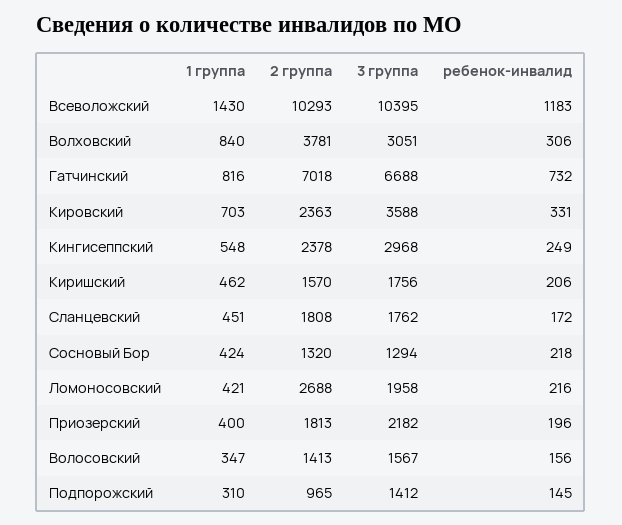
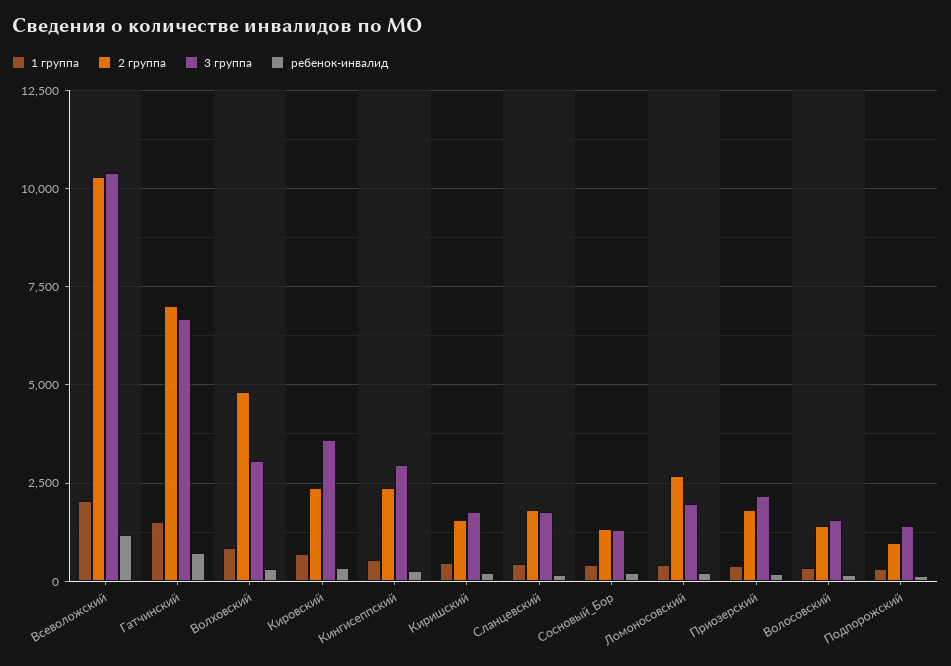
  {
    "1 группа": {
-     "Всеволожский": 1430,
+     "Всеволожский": 2000,
      "Волховский": 840,
-     "Гатчинский": 816,
+     "Гатчинский": 1500,
      "Кировский": 703,
      "Кингисеппский": 548,
      "Киришский": 462,
      "Сланцевский": 451,
      "Сосновый Бор": 424,
      "Ломоносовский": 421,
      "Приозерский": 400,
      "Волосовский": 347,
      "Подпорожский": 310
    },
    "2 группа": {
      "Всеволожский": 10293,
-     "Волховский": 3781,
+     "Волховский": 4750,
      "Гатчинский": 7018,
      "Кировский": 2363,
      "Кингисеппский": 2378,
      "Киришский": 1570,
      "Сланцевский": 1808,
      "Сосновый Бор": 1320,
      "Ломоносовский": 2688,
      "Приозерский": 1813,
      "Волосовский": 1413,
      "Подпорожский": 965
    },
    "3 группа": {
      "Всеволожский": 10395,
      "Волховский": 3051,
      "Гатчинский": 6688,
      "Кировский": 3588,
      "Кингисеппский": 2968,
      "Киришский": 1756,
      "Сланцевский": 1762,
      "Сосновый Бор": 1294,
      "Ломоносовский": 1958,
      "Приозерский": 2182,
      "Волосовский": 1567,
      "Подпорожский": 1412
    },
    "ребенок-инвалид": {
      "Всеволожский": 1183,
      "Волховский": 306,
      "Гатчинский": 732,
      "Кировский": 331,
      "Кингисеппский": 249,
      "Киришский": 206,
      "Сланцевский": 172,
      "Сосновый Бор": 218,
      "Ломоносовский": 216,
      "Приозерский": 196,
      "Волосовский": 156,
      "Подпорожский": 145
    }
  }

